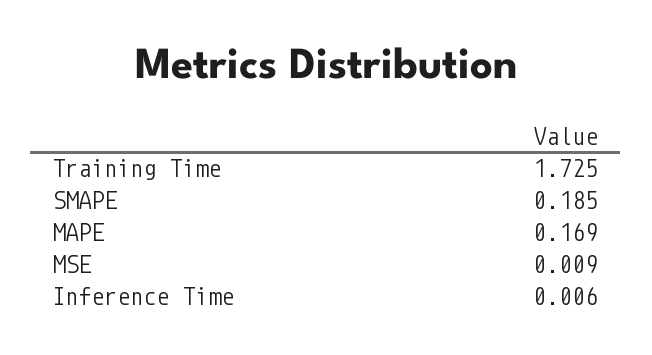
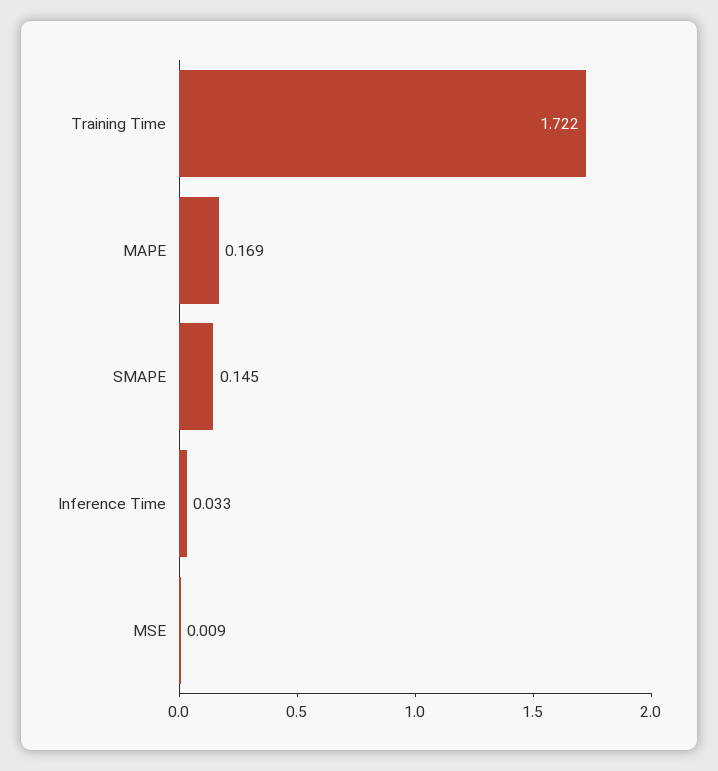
  {
-   "Training Time": 1.725,
+   "Training Time": 1.722,
-   "SMAPE": 0.185,
+   "SMAPE": 0.145,
    "MAPE": 0.169,
    "MSE": 0.009,
-   "Inference Time": 0.006
+   "Inference Time": 0.033
  }

